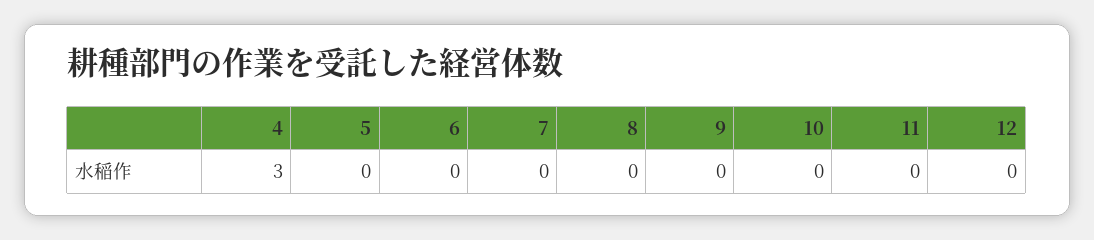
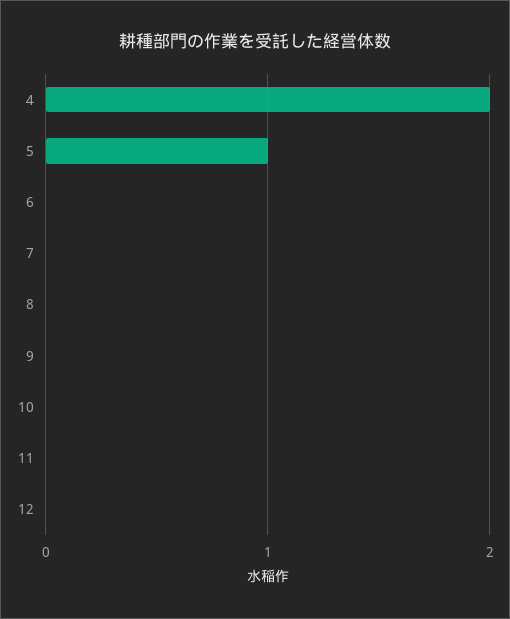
  {
-   "4": 3,
+   "4": 2,
-   "5": 0,
+   "5": 1,
    "6": 0,
    "7": 0,
    "8": 0,
    "9": 0,
    "10": 0,
    "11": 0,
    "12": 0
  }

